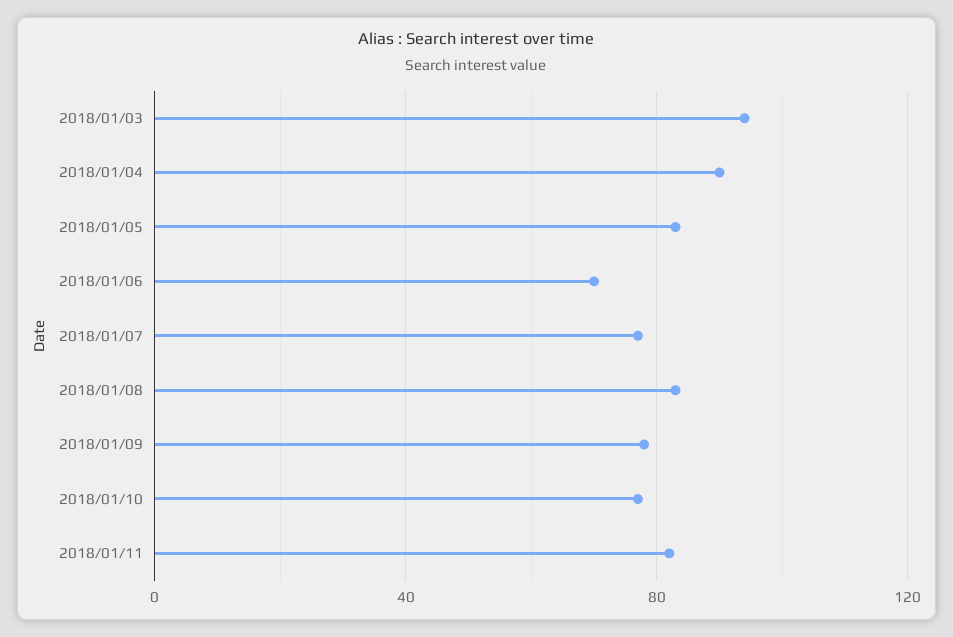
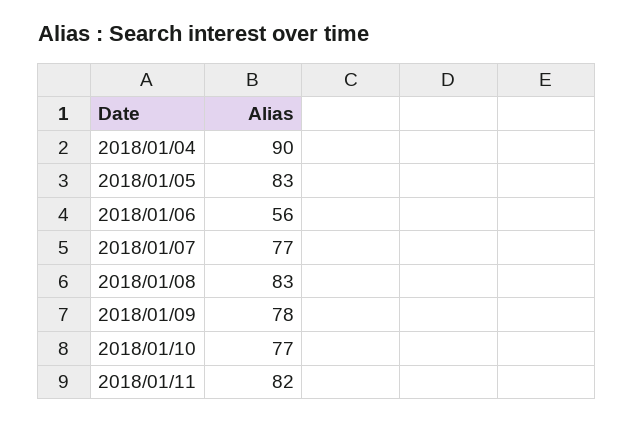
  {
-   "2018/01/03": 95,
    "2018/01/04": 90,
    "2018/01/05": 83,
-   "2018/01/06": 70,
+   "2018/01/06": 56,
    "2018/01/07": 77,
    "2018/01/08": 83,
    "2018/01/09": 78,
    "2018/01/10": 77,
    "2018/01/11": 82
  }

